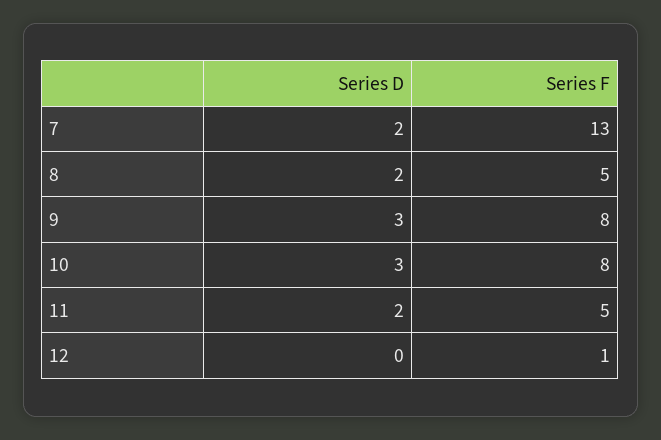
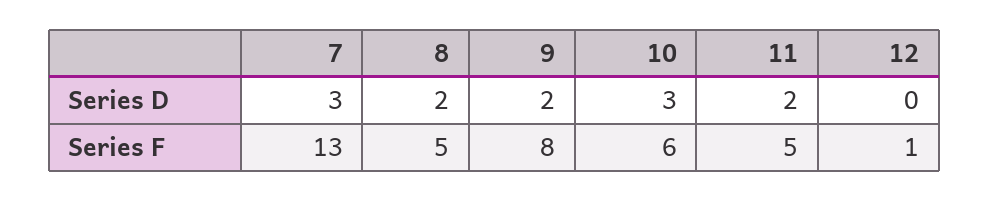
  {
    "Series D": {
-     "7": 2,
+     "7": 3,
      "8": 2,
-     "9": 3,
+     "9": 2,
      "10": 3,
      "11": 2,
      "12": 0
    },
    "Series F": {
      "7": 13,
      "8": 5,
      "9": 8,
-     "10": 8,
+     "10": 6,
      "11": 5,
      "12": 1
    }
  }

